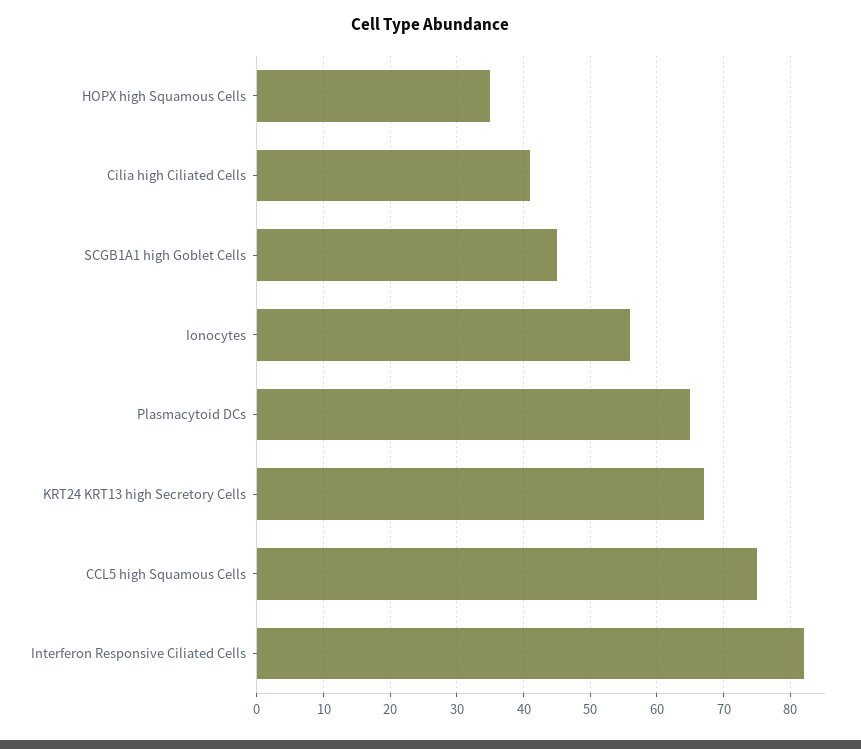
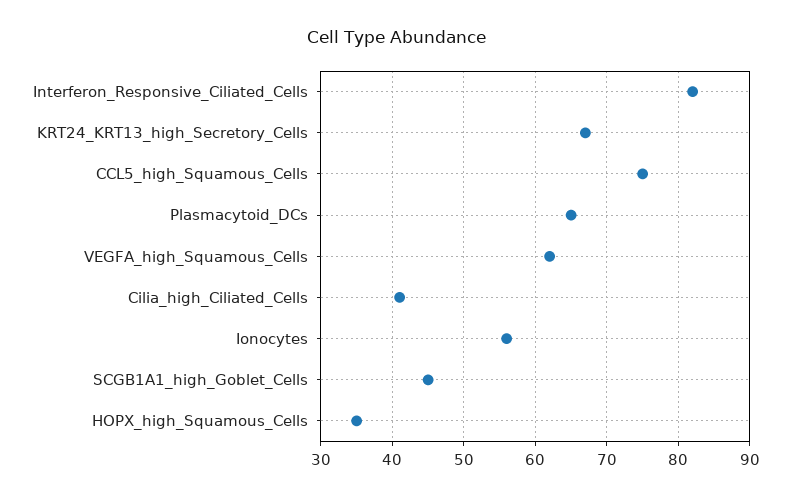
  {
    "HOPX high Squamous Cells": 35,
    "Cilia high Ciliated Cells": 41,
    "SCGB1A1 high Goblet Cells": 45,
    "Ionocytes": 56,
    "Plasmacytoid DCs": 65,
    "KRT24 KRT13 high Secretory Cells": 67,
    "CCL5 high Squamous Cells": 75,
-   "Interferon Responsive Ciliated Cells": 82
+   "Interferon Responsive Ciliated Cells": 82,
+   "VEGFA_high_Squamous_Cells": 62
  }

